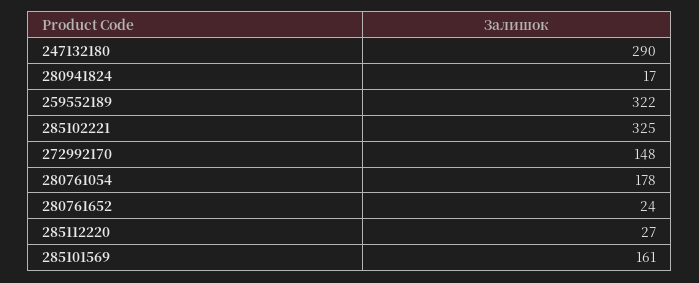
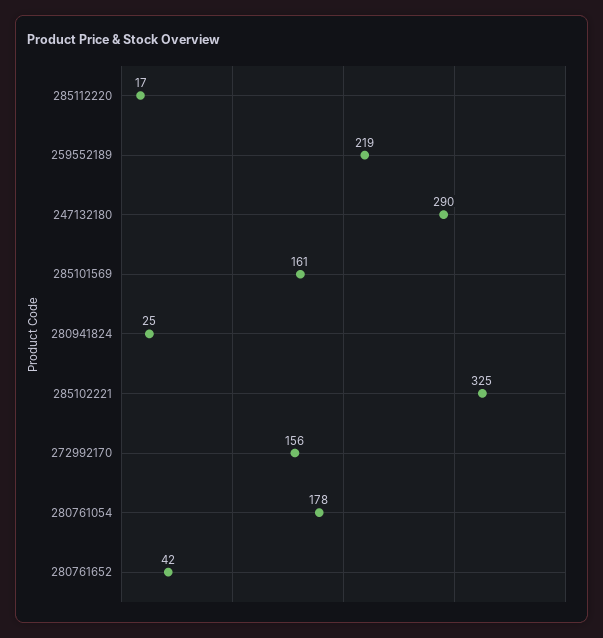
  {
    "247132180": 290,
-   "280941824": 17,
+   "280941824": 25,
-   "259552189": 322,
+   "259552189": 219,
    "285102221": 325,
-   "272992170": 148,
+   "272992170": 156,
    "280761054": 178,
-   "280761652": 24,
+   "280761652": 42,
-   "285112220": 27,
+   "285112220": 17,
    "285101569": 161
  }

